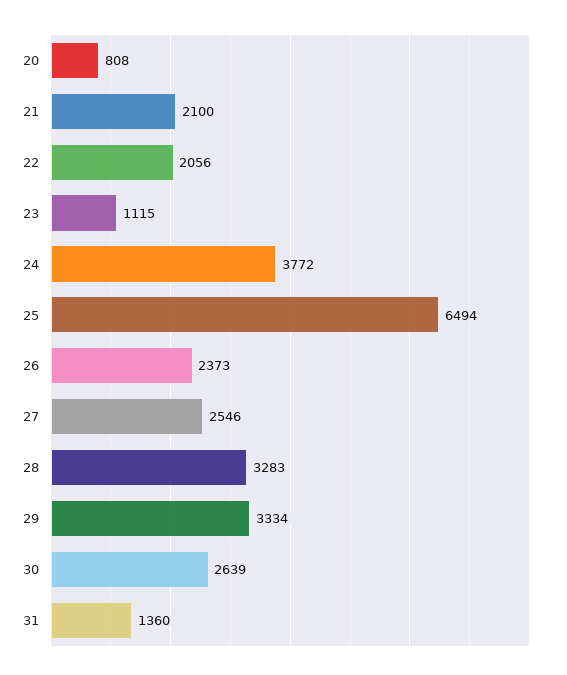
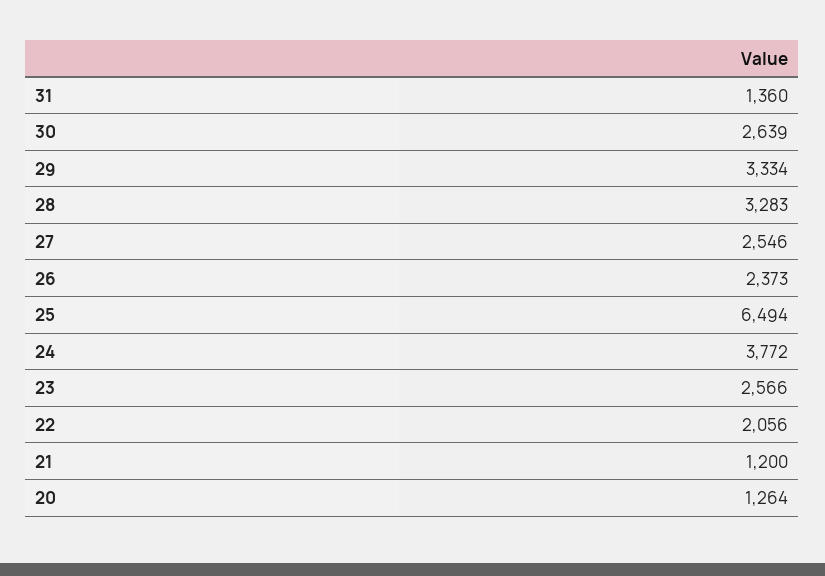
  {
-   "20": 808,
+   "20": 1264,
-   "21": 2100,
+   "21": 1200,
    "22": 2056,
-   "23": 1115,
+   "23": 2566,
    "24": 3772,
    "25": 6494,
    "26": 2373,
    "27": 2546,
    "28": 3283,
    "29": 3334,
    "30": 2639,
    "31": 1360
  }

